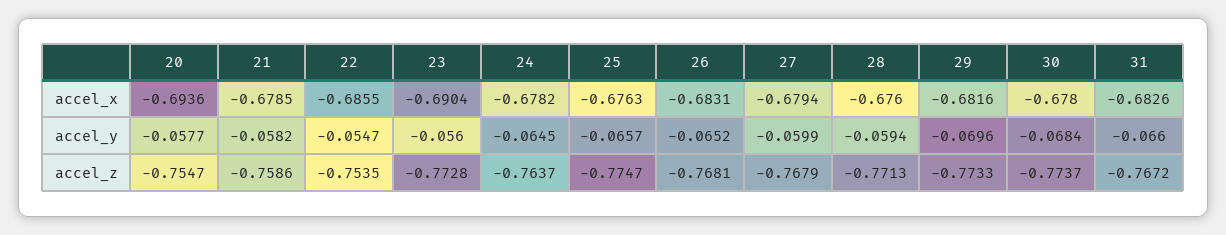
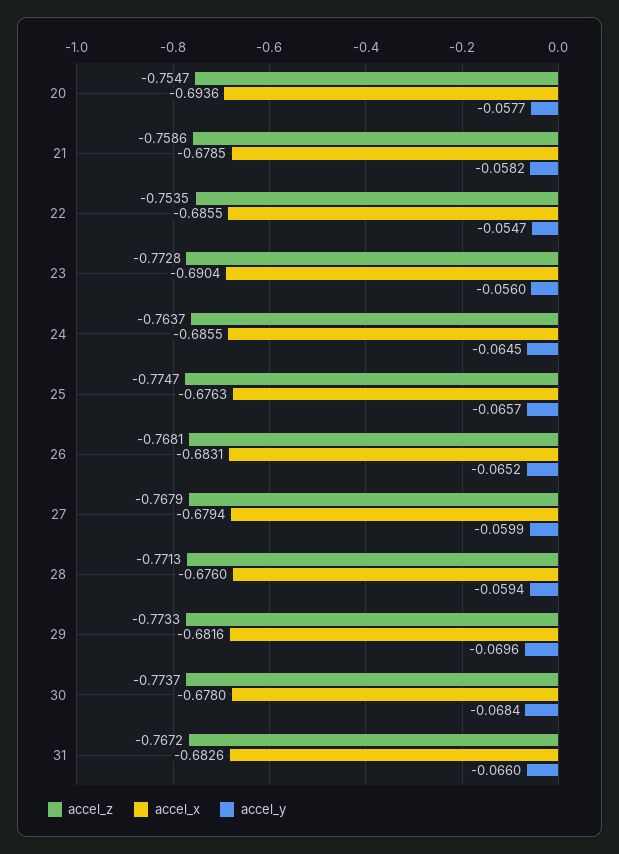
  {
    "accel_x": {
      "20": -0.6936,
      "21": -0.6785,
      "22": -0.6855,
      "23": -0.6904,
-     "24": -0.6782,
+     "24": -0.6855,
      "25": -0.6763,
      "26": -0.6831,
      "27": -0.6794,
      "28": -0.676,
      "29": -0.6816,
      "30": -0.678,
      "31": -0.6826
    },
    "accel_y": {
      "20": -0.0577,
      "21": -0.0582,
      "22": -0.0547,
      "23": -0.056,
      "24": -0.0645,
      "25": -0.0657,
      "26": -0.0652,
      "27": -0.0599,
      "28": -0.0594,
      "29": -0.0696,
      "30": -0.0684,
      "31": -0.066
    },
    "accel_z": {
      "20": -0.7547,
      "21": -0.7586,
      "22": -0.7535,
      "23": -0.7728,
      "24": -0.7637,
      "25": -0.7747,
      "26": -0.7681,
      "27": -0.7679,
      "28": -0.7713,
      "29": -0.7733,
      "30": -0.7737,
      "31": -0.7672
    }
  }

